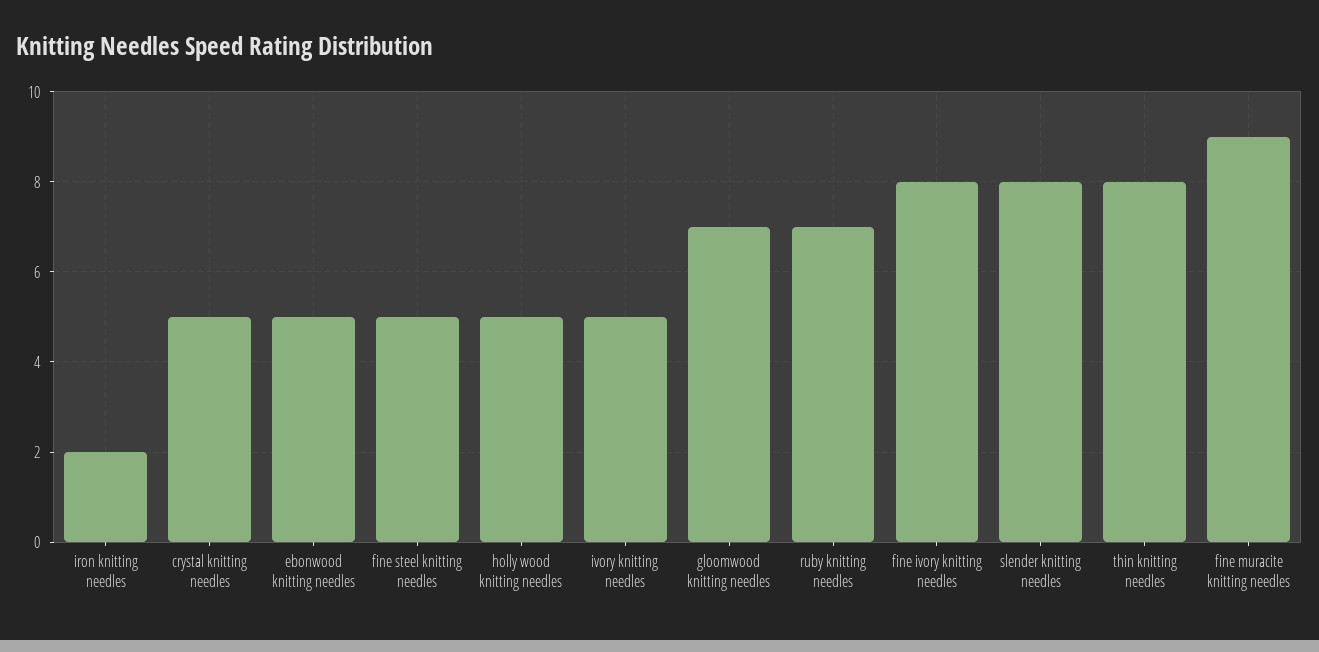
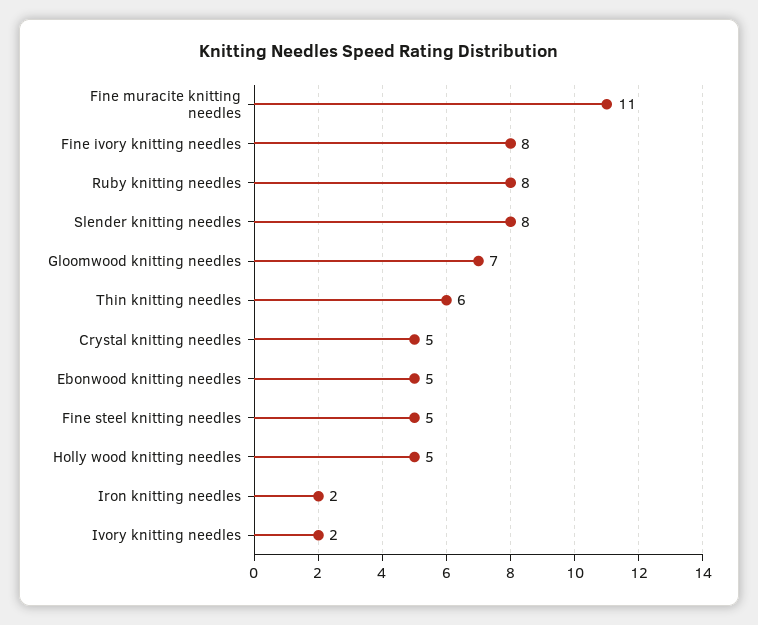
  {
    "iron knitting needles": 2,
    "crystal knitting needles": 5,
    "ebonwood knitting needles": 5,
    "fine steel knitting needles": 5,
    "holly wood knitting needles": 5,
-   "ivory knitting needles": 5,
+   "ivory knitting needles": 2,
    "gloomwood knitting needles": 7,
-   "ruby knitting needles": 7,
+   "ruby knitting needles": 8,
    "fine ivory knitting needles": 8,
    "slender knitting needles": 8,
-   "thin knitting needles": 8,
+   "thin knitting needles": 6,
-   "fine muracite knitting needles": 9
+   "fine muracite knitting needles": 11
  }

